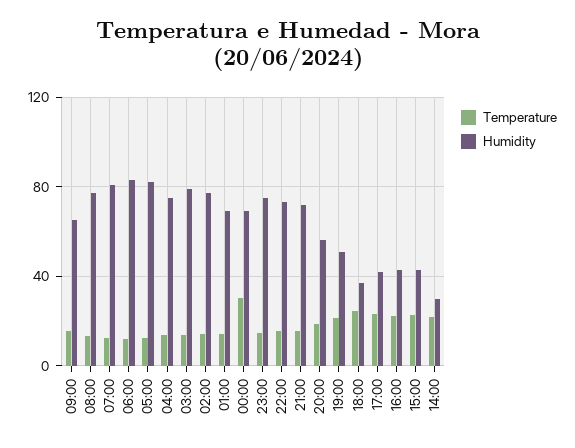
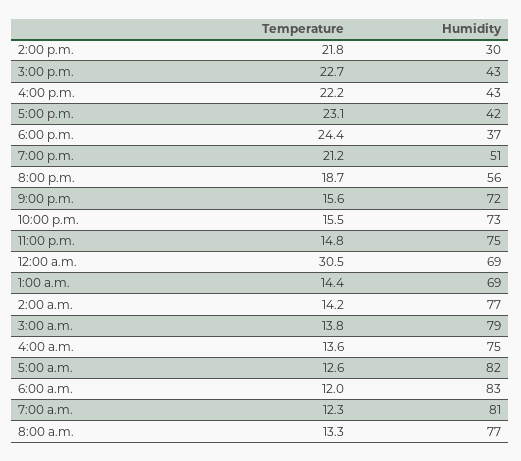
  {
    "Temperature": {
-     "09:00": 15,
      "08:00": 13.3,
      "07:00": 12.3,
      "06:00": 12,
      "05:00": 12.6,
      "04:00": 13.6,
      "03:00": 13.8,
      "02:00": 14.2,
      "01:00": 14.4,
      "00:00": 30.5,
      "23:00": 14.8,
      "22:00": 15.5,
      "21:00": 15.6,
      "20:00": 18.7,
      "19:00": 21.2,
      "18:00": 24.4,
      "17:00": 23.1,
      "16:00": 22.2,
      "15:00": 22.7,
      "14:00": 21.8
    },
    "Humidity": {
-     "09:00": 65,
      "08:00": 77,
      "07:00": 81,
      "06:00": 83,
      "05:00": 82,
      "04:00": 75,
      "03:00": 79,
      "02:00": 77,
      "01:00": 69,
      "00:00": 69,
      "23:00": 75,
      "22:00": 73,
      "21:00": 72,
      "20:00": 56,
      "19:00": 51,
      "18:00": 37,
      "17:00": 42,
      "16:00": 43,
      "15:00": 43,
      "14:00": 30
    }
  }

